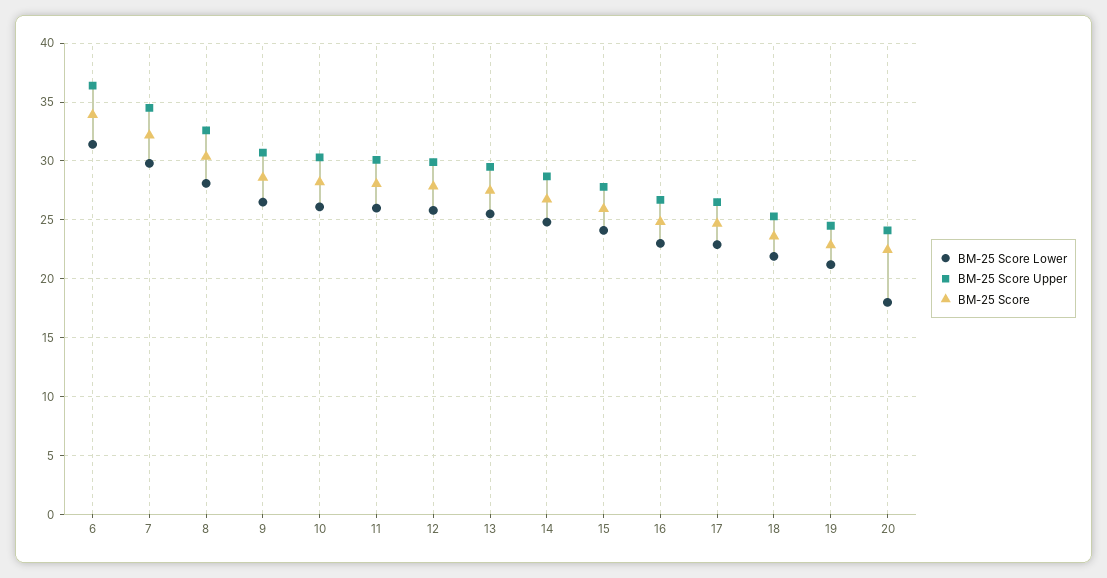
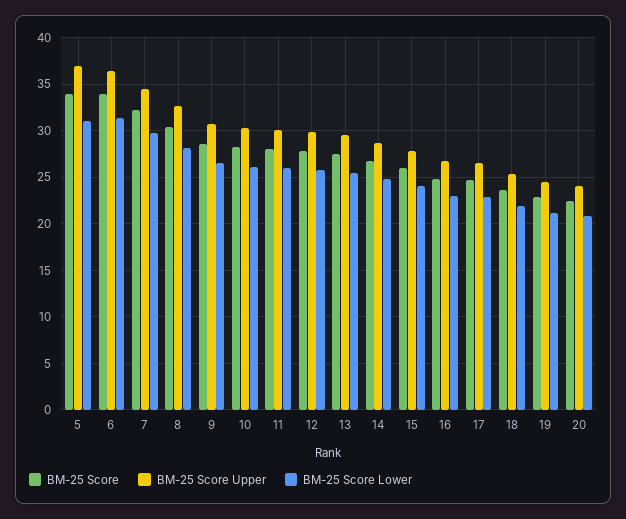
  {
    "BM-25 Score Lower": {
      "6": 31,
      "7": 30,
      "8": 28,
      "9": 27,
      "10": 26,
      "11": 26,
      "12": 26,
      "13": 26,
      "14": 25,
      "15": 24,
      "16": 23,
      "17": 23,
      "18": 22,
      "19": 21,
-     "20": 18
+     "20": 21,
+     "5": 31
    },
    "BM-25 Score Upper": {
      "6": 36,
      "7": 35,
      "8": 33,
      "9": 31,
      "10": 30,
      "11": 30,
      "12": 30,
      "13": 30,
      "14": 29,
      "15": 28,
      "16": 27,
      "17": 27,
      "18": 25,
      "19": 25,
-     "20": 24
+     "20": 24,
+     "5": 37
    },
    "BM-25 Score": {
      "6": 34,
      "7": 32,
      "8": 30,
      "9": 29,
      "10": 28,
      "11": 28,
      "12": 28,
      "13": 27,
      "14": 27,
      "15": 26,
      "16": 25,
      "17": 25,
      "18": 24,
      "19": 23,
-     "20": 22
+     "20": 22,
+     "5": 34
    }
  }

